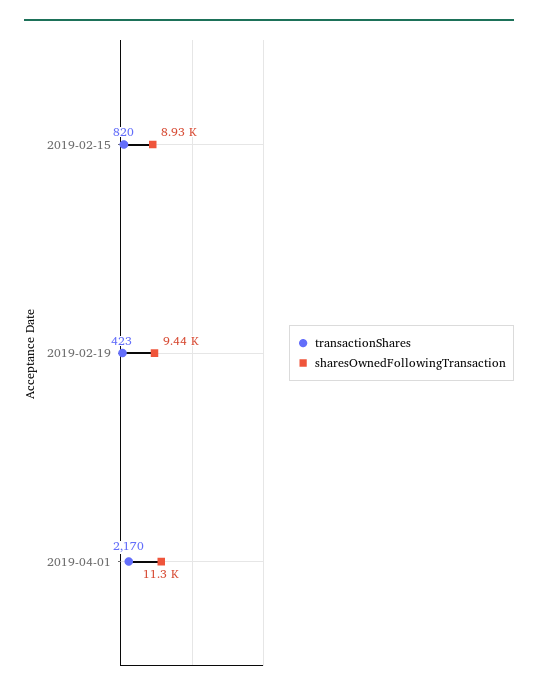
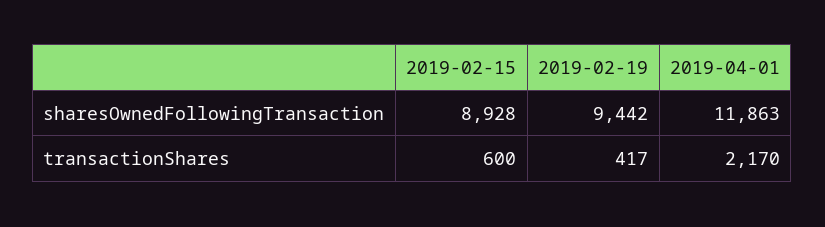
  {
    "transactionShares": {
-     "2019-02-15": 820,
+     "2019-02-15": 600,
-     "2019-02-19": 423,
+     "2019-02-19": 417,
      "2019-04-01": 2170
    },
    "sharesOwnedFollowingTransaction": {
      "2019-02-15": 8928,
      "2019-02-19": 9442,
-     "2019-04-01": 11300
+     "2019-04-01": 11863
    }
  }

